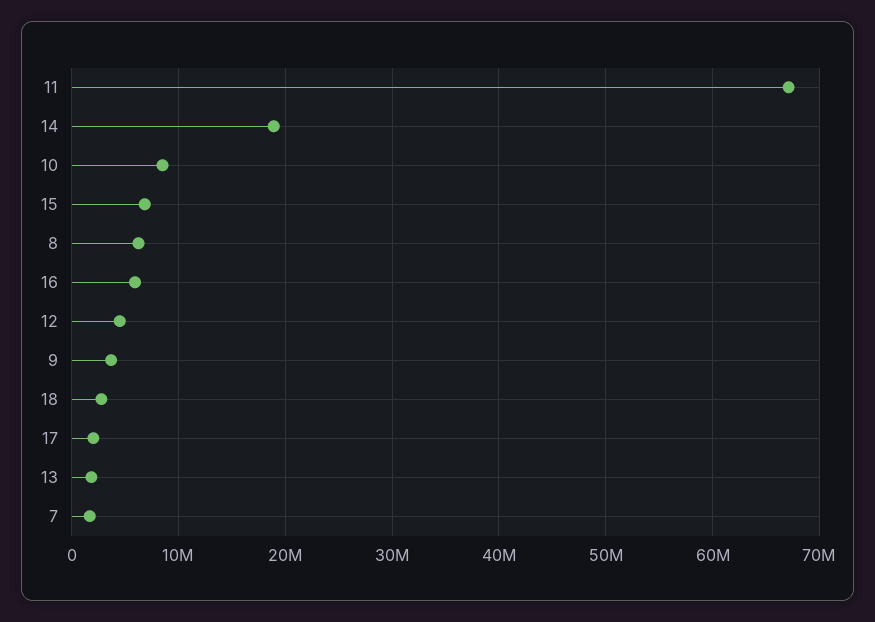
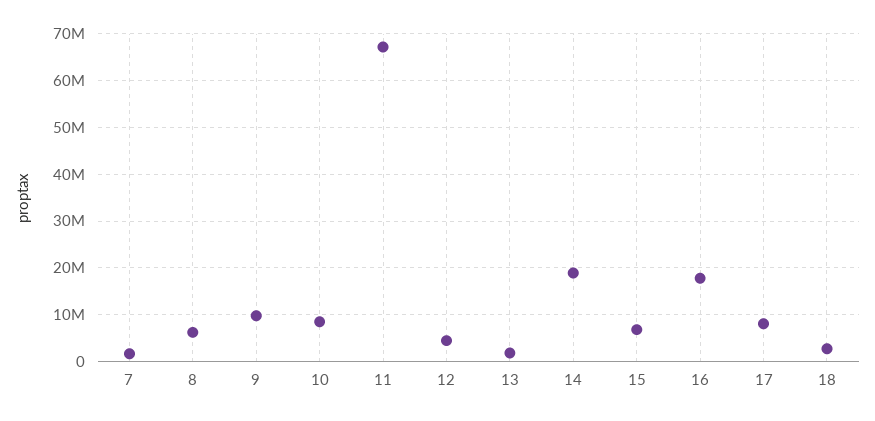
  {
    "11": 67000000,
    "14": 19000000,
    "10": 9000000,
    "15": 7000000,
    "8": 6000000,
-   "16": 6000000,
+   "16": 18000000,
    "12": 5000000,
-   "9": 4000000,
+   "9": 10000000,
    "18": 3000000,
-   "17": 2000000,
+   "17": 8000000,
    "13": 2000000,
    "7": 2000000
  }

